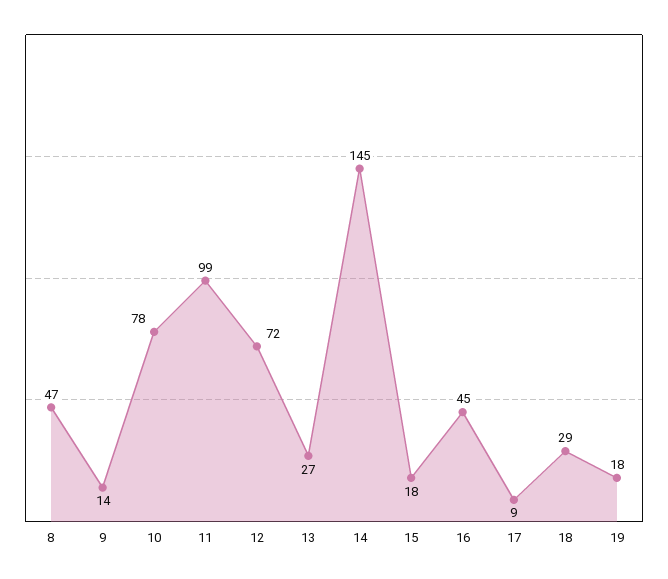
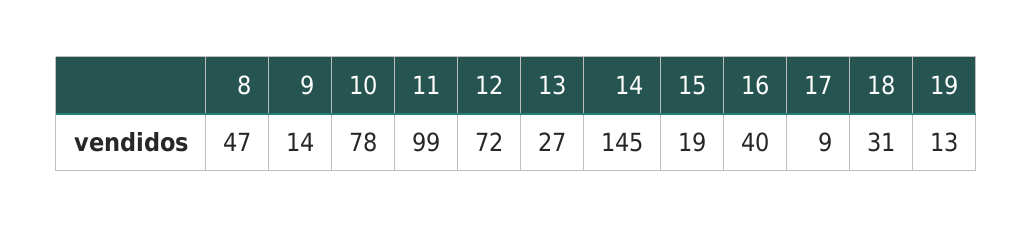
  {
    "8": 47,
    "9": 14,
    "10": 78,
    "11": 99,
    "12": 72,
    "13": 27,
    "14": 145,
-   "15": 18,
+   "15": 19,
-   "16": 45,
+   "16": 40,
    "17": 9,
-   "18": 29,
+   "18": 31,
-   "19": 18
+   "19": 13
  }

